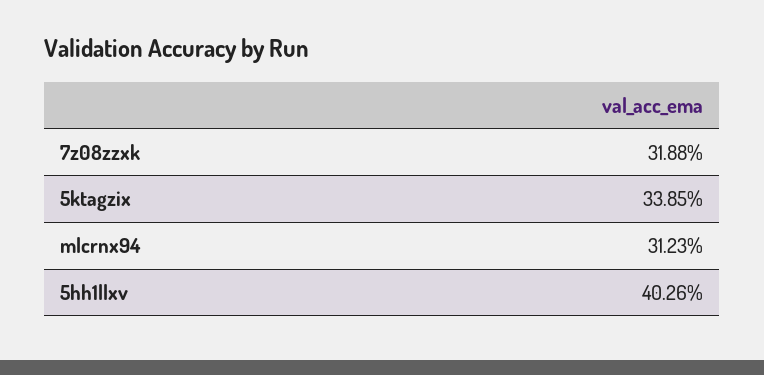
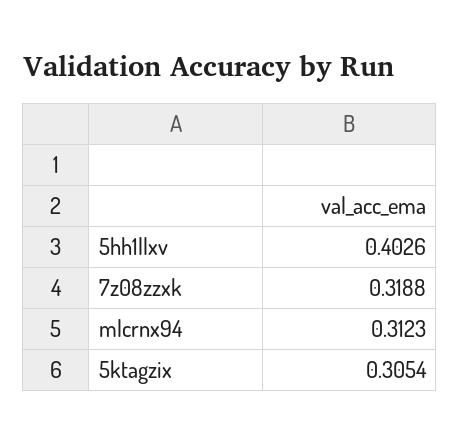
  {
    "7z08zzxk": 0.3188,
-   "5ktagzix": 0.3385,
+   "5ktagzix": 0.3054,
    "mlcrnx94": 0.3123,
    "5hh1llxv": 0.4026
  }

